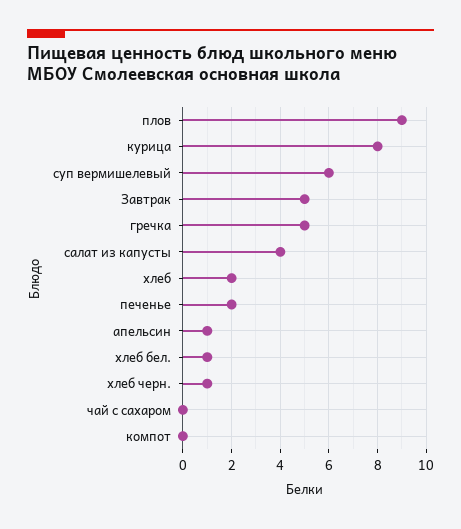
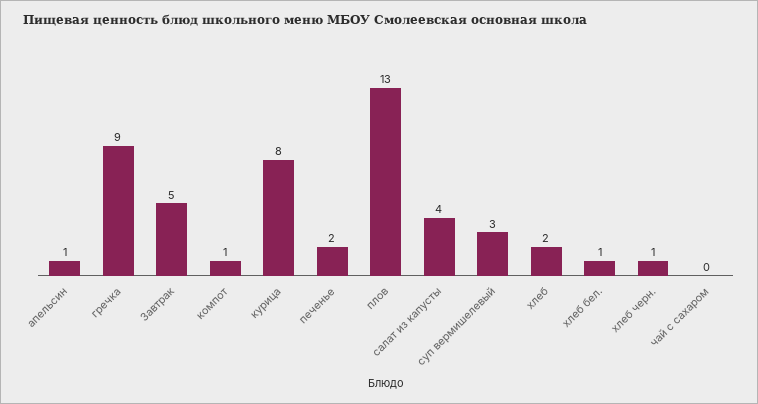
  {
-   "плов": 9,
+   "плов": 13,
    "курица": 8,
-   "суп вермишелевый": 6,
+   "суп вермишелевый": 3,
    "Завтрак": 5,
-   "гречка": 5,
+   "гречка": 9,
    "салат из капусты": 4,
    "хлеб": 2,
    "печенье": 2,
    "апельсин": 1,
    "хлеб бел.": 1,
    "хлеб черн.": 1,
    "чай с сахаром": 0,
-   "компот": 0
+   "компот": 1
  }

